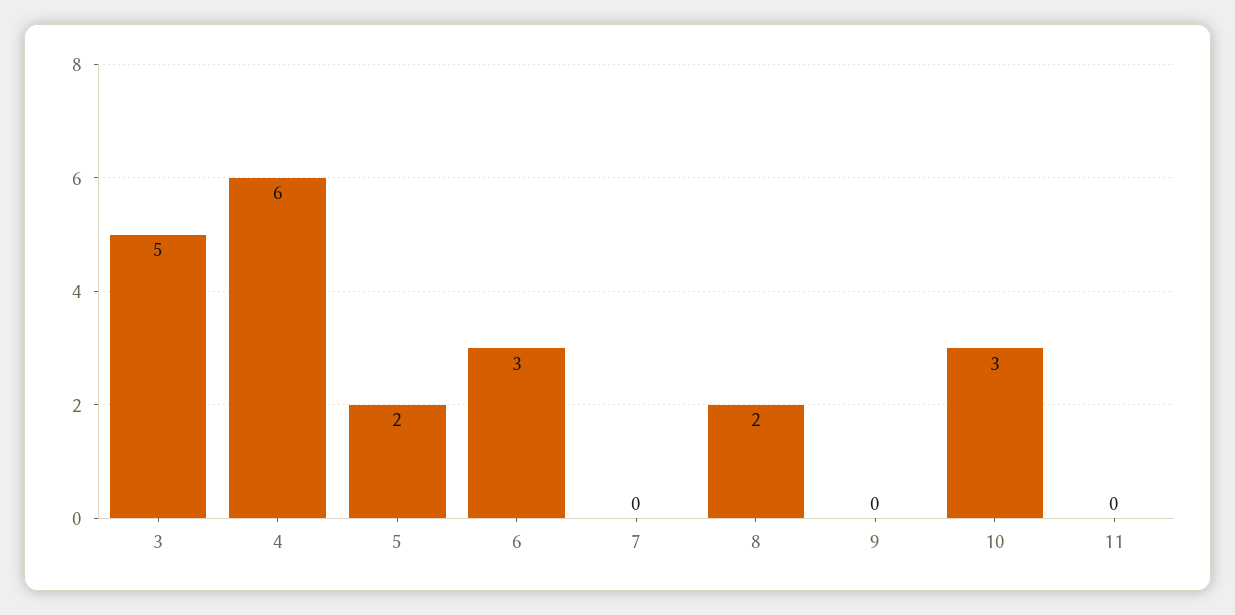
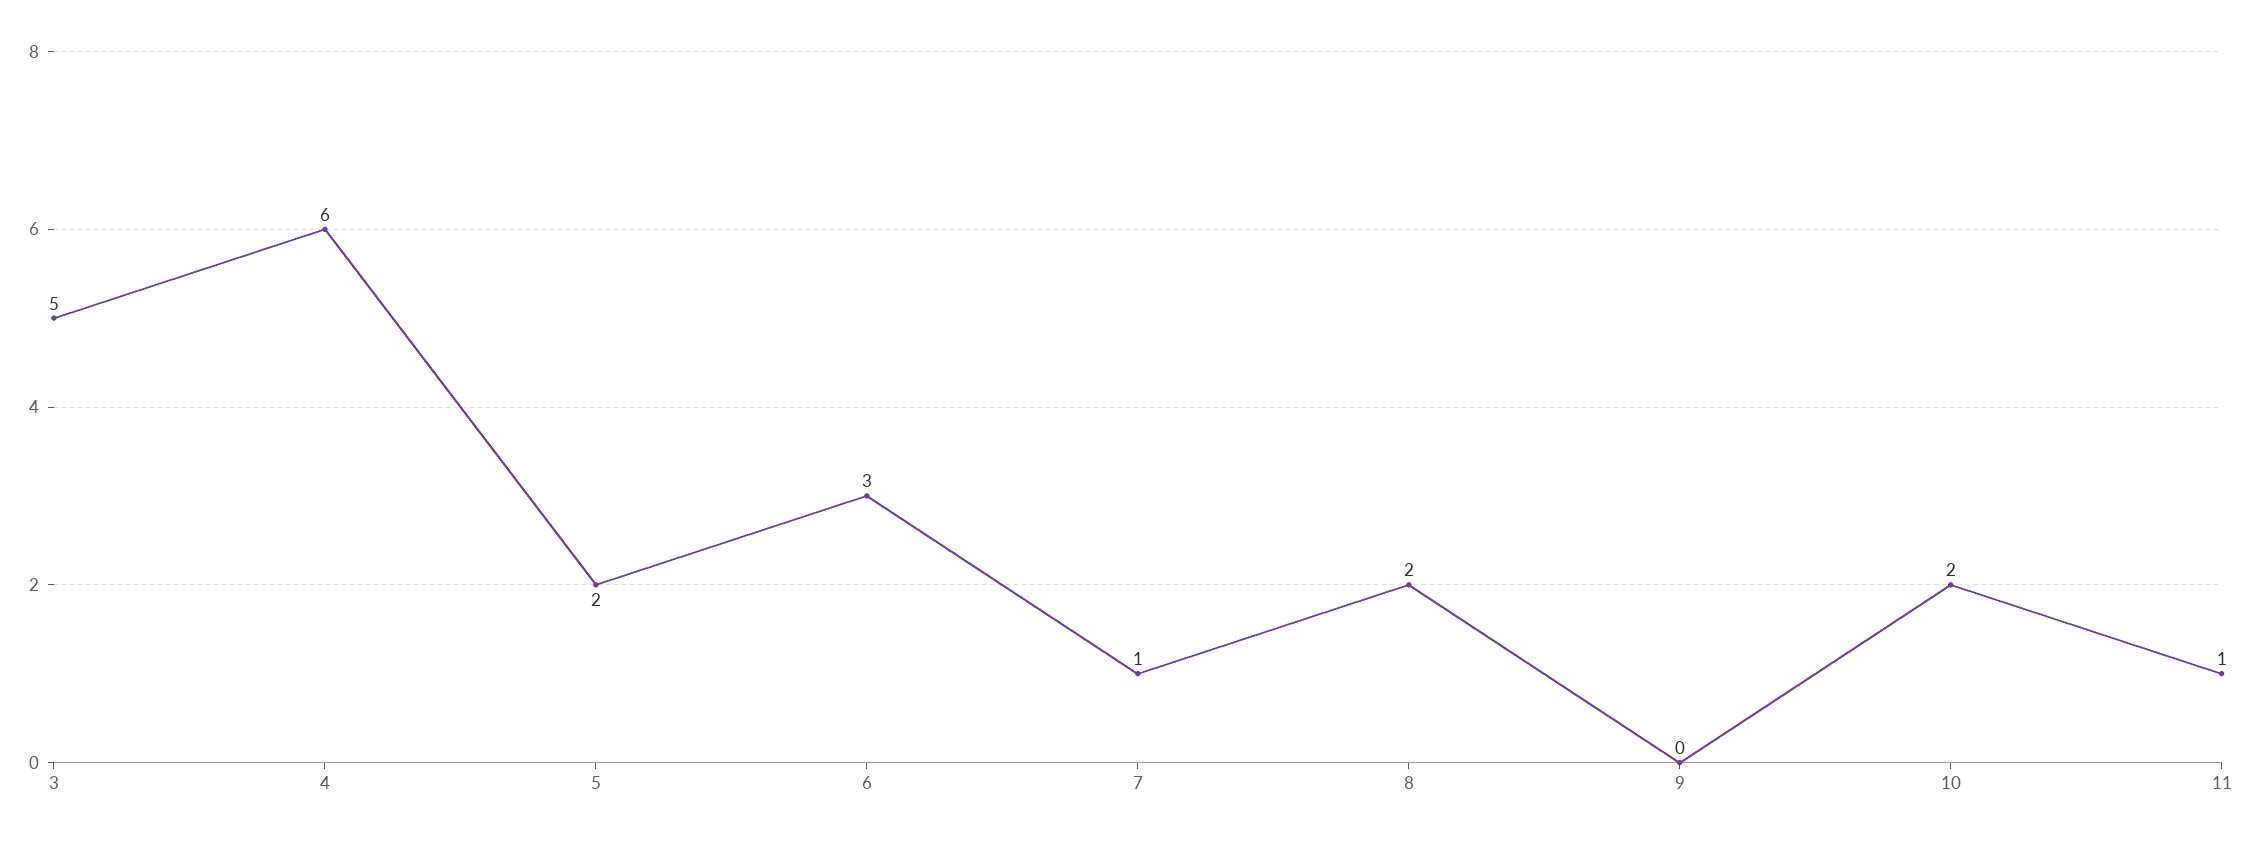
  {
    "3": 5,
    "4": 6,
    "5": 2,
    "6": 3,
-   "7": 0,
+   "7": 1,
    "8": 2,
    "9": 0,
-   "10": 3,
+   "10": 2,
-   "11": 0
+   "11": 1
  }

